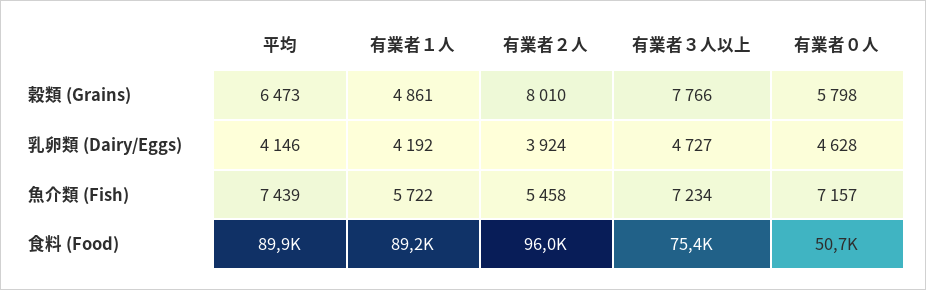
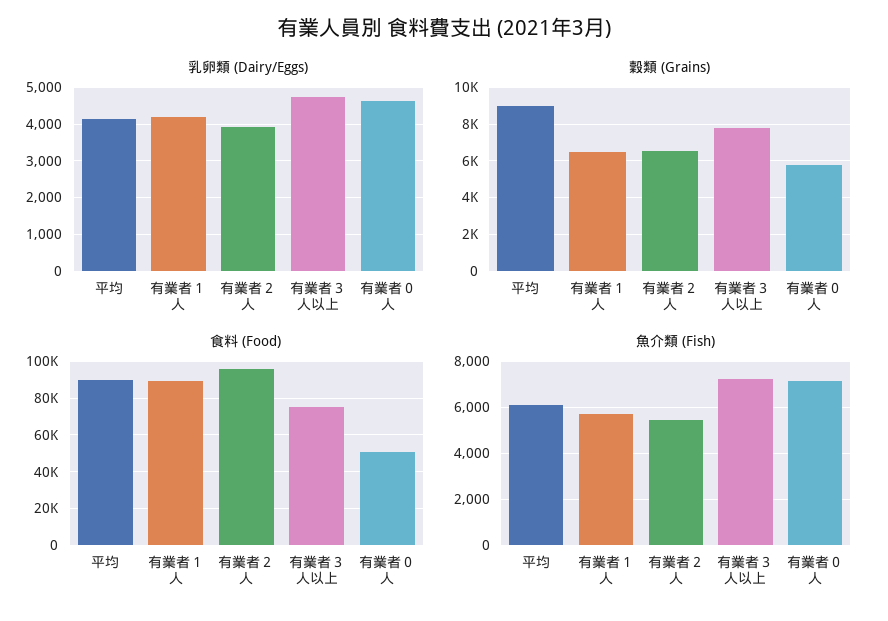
  {
    "穀類 (Grains)": {
-     "平均": 6473,
+     "平均": 9000,
-     "有業者１人": 4861,
+     "有業者１人": 6500,
-     "有業者２人": 8010,
+     "有業者２人": 6500,
      "有業者３人以上": 7766,
      "有業者０人": 5798
    },
    "乳卵類 (Dairy/Eggs)": {
      "平均": 4146,
      "有業者１人": 4192,
      "有業者２人": 3924,
      "有業者３人以上": 4727,
      "有業者０人": 4628
    },
    "魚介類 (Fish)": {
-     "平均": 7439,
+     "平均": 6000,
      "有業者１人": 5722,
      "有業者２人": 5458,
      "有業者３人以上": 7234,
      "有業者０人": 7157
    },
    "食料 (Food)": {
      "平均": 89900,
      "有業者１人": 89200,
      "有業者２人": 96000,
      "有業者３人以上": 75400,
      "有業者０人": 50700
    }
  }

